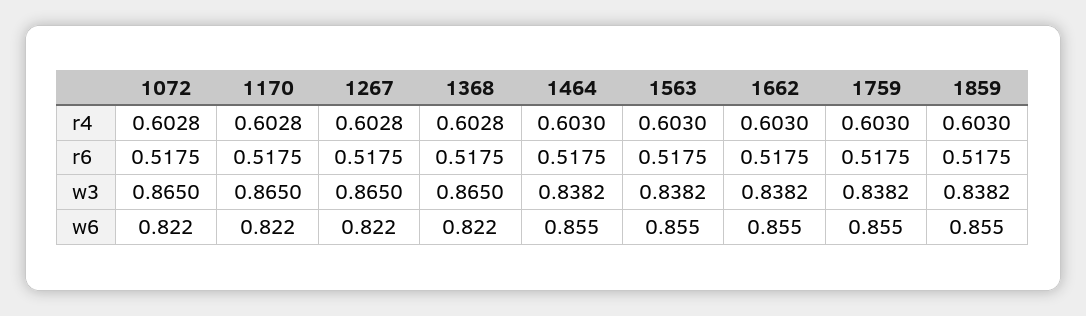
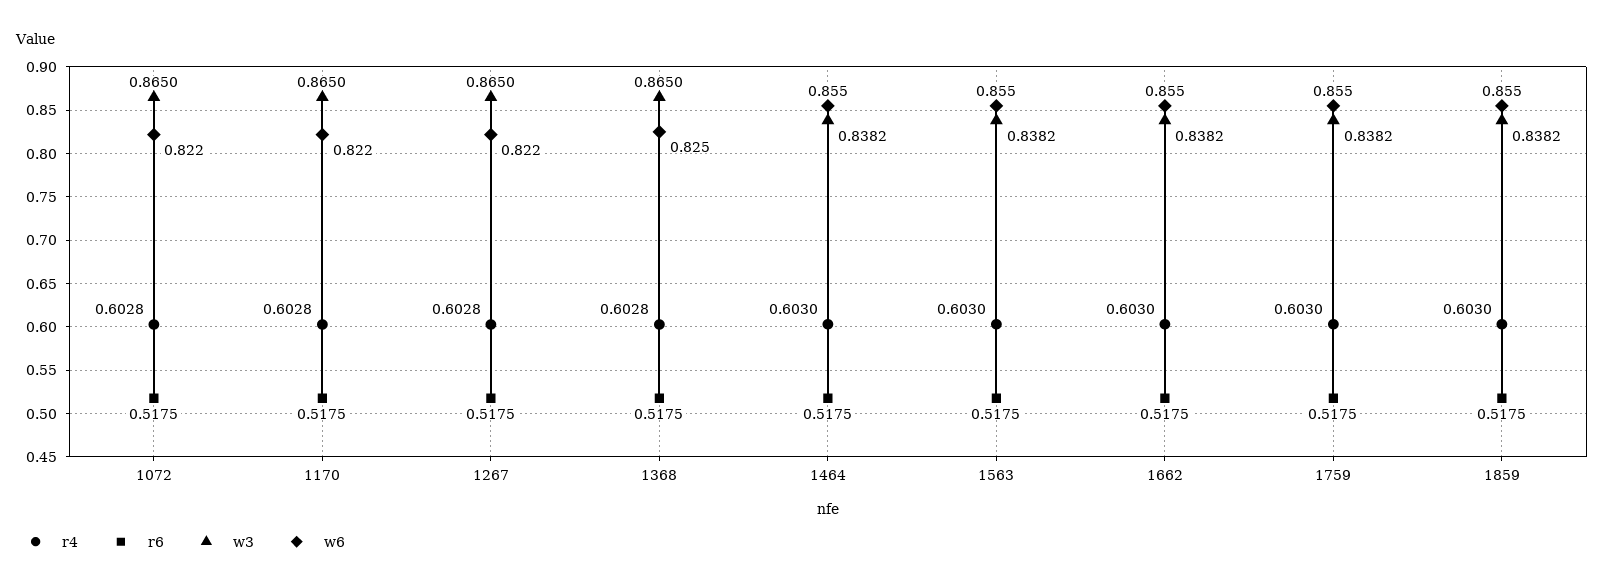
  {
    "r4": {
      "1072": 0.6028,
      "1170": 0.6028,
      "1267": 0.6028,
      "1368": 0.6028,
      "1464": 0.603,
      "1563": 0.603,
      "1662": 0.603,
      "1759": 0.603,
      "1859": 0.603
    },
    "r6": {
      "1072": 0.5175,
      "1170": 0.5175,
      "1267": 0.5175,
      "1368": 0.5175,
      "1464": 0.5175,
      "1563": 0.5175,
      "1662": 0.5175,
      "1759": 0.5175,
      "1859": 0.5175
    },
    "w3": {
      "1072": 0.865,
      "1170": 0.865,
      "1267": 0.865,
      "1368": 0.865,
      "1464": 0.8382,
      "1563": 0.8382,
      "1662": 0.8382,
      "1759": 0.8382,
      "1859": 0.8382
    },
    "w6": {
      "1072": 0.822,
      "1170": 0.822,
      "1267": 0.822,
-     "1368": 0.822,
+     "1368": 0.825,
      "1464": 0.855,
      "1563": 0.855,
      "1662": 0.855,
      "1759": 0.855,
      "1859": 0.855
    }
  }

